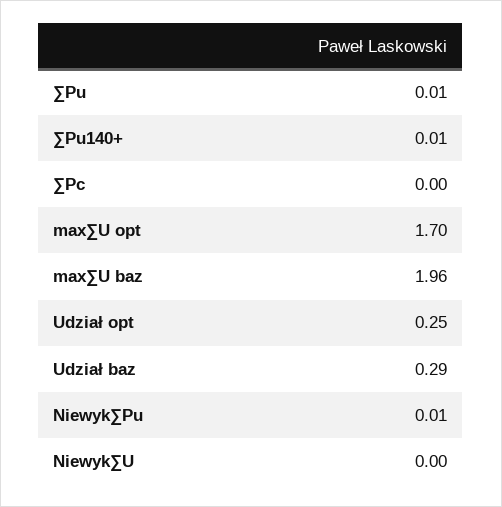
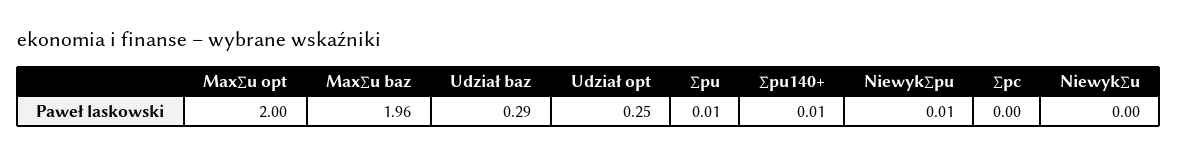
  {
    "∑Pu": 0.01,
    "∑Pu140+": 0.01,
    "∑Pc": 0,
-   "max∑U opt": 1.7,
+   "max∑U opt": 2,
    "max∑U baz": 1.96,
    "Udział opt": 0.25,
    "Udział baz": 0.29,
    "Niewyk∑Pu": 0.01,
    "Niewyk∑U": 0
  }

